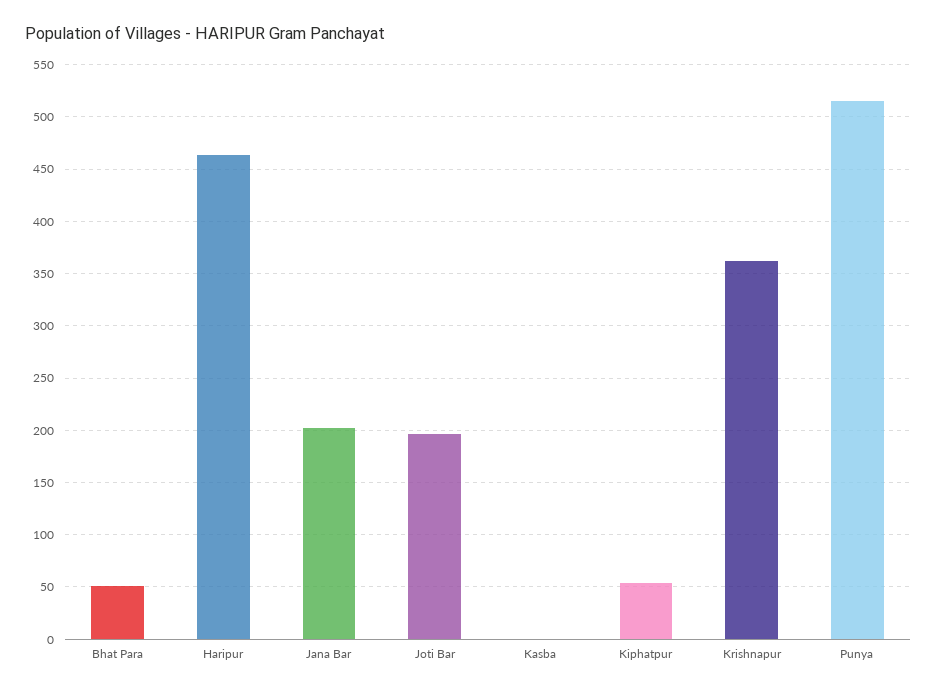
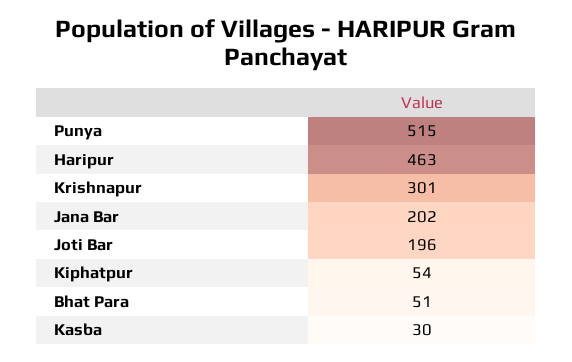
  {
    "Bhat Para": 51,
    "Haripur": 463,
    "Jana Bar": 202,
    "Joti Bar": 196,
-   "Kasba": 0,
+   "Kasba": 30,
    "Kiphatpur": 54,
-   "Krishnapur": 360,
+   "Krishnapur": 301,
    "Punya": 515
  }

